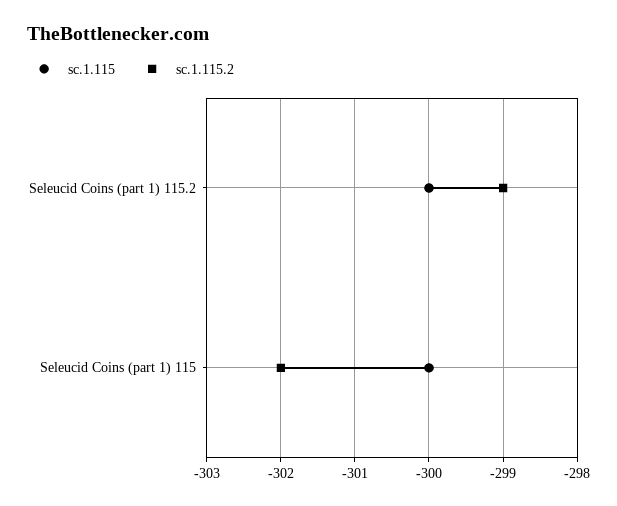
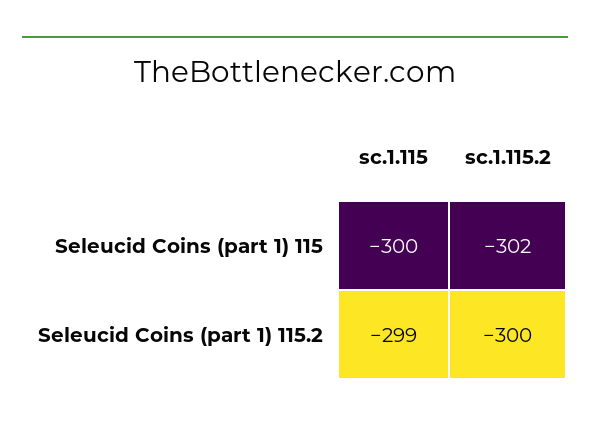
  {
    "sc.1.115": {
-     "Seleucid Coins (part 1) 115.2": -300,
+     "Seleucid Coins (part 1) 115.2": -299,
      "Seleucid Coins (part 1) 115": -300
    },
    "sc.1.115.2": {
-     "Seleucid Coins (part 1) 115.2": -299,
+     "Seleucid Coins (part 1) 115.2": -300,
      "Seleucid Coins (part 1) 115": -302
    }
  }

